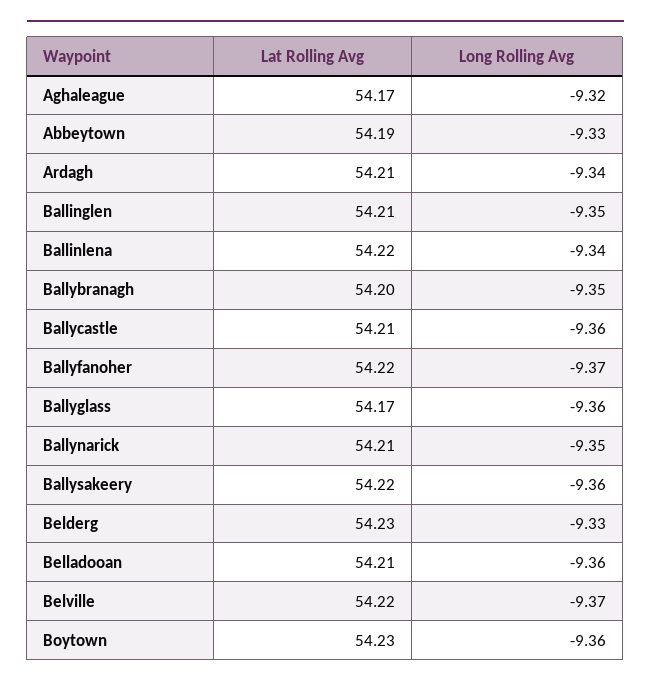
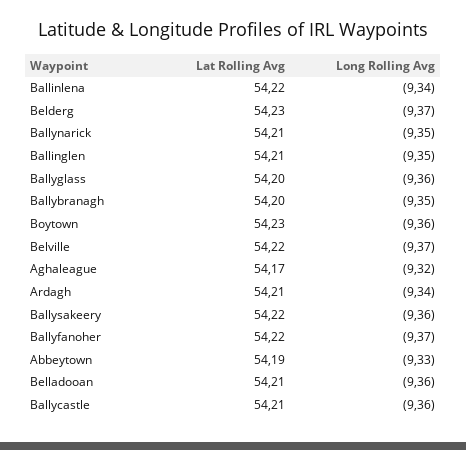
  {
    "Lat Rolling Avg": {
      "Aghaleague": 54.17,
      "Abbeytown": 54.19,
      "Ardagh": 54.21,
      "Ballinglen": 54.21,
      "Ballinlena": 54.22,
      "Ballybranagh": 54.2,
      "Ballycastle": 54.21,
      "Ballyfanoher": 54.22,
-     "Ballyglass": 54.17,
+     "Ballyglass": 54.2,
      "Ballynarick": 54.21,
      "Ballysakeery": 54.22,
      "Belderg": 54.23,
      "Belladooan": 54.21,
      "Belville": 54.22,
      "Boytown": 54.23
    },
    "Long Rolling Avg": {
      "Aghaleague": -9.32,
      "Abbeytown": -9.33,
      "Ardagh": -9.34,
      "Ballinglen": -9.35,
      "Ballinlena": -9.34,
      "Ballybranagh": -9.35,
      "Ballycastle": -9.36,
      "Ballyfanoher": -9.37,
      "Ballyglass": -9.36,
      "Ballynarick": -9.35,
      "Ballysakeery": -9.36,
-     "Belderg": -9.33,
+     "Belderg": -9.37,
      "Belladooan": -9.36,
      "Belville": -9.37,
      "Boytown": -9.36
    }
  }

